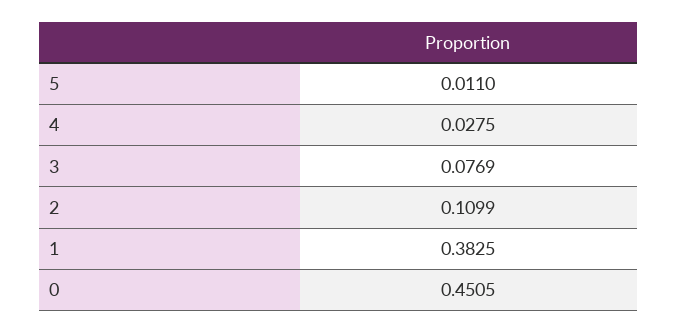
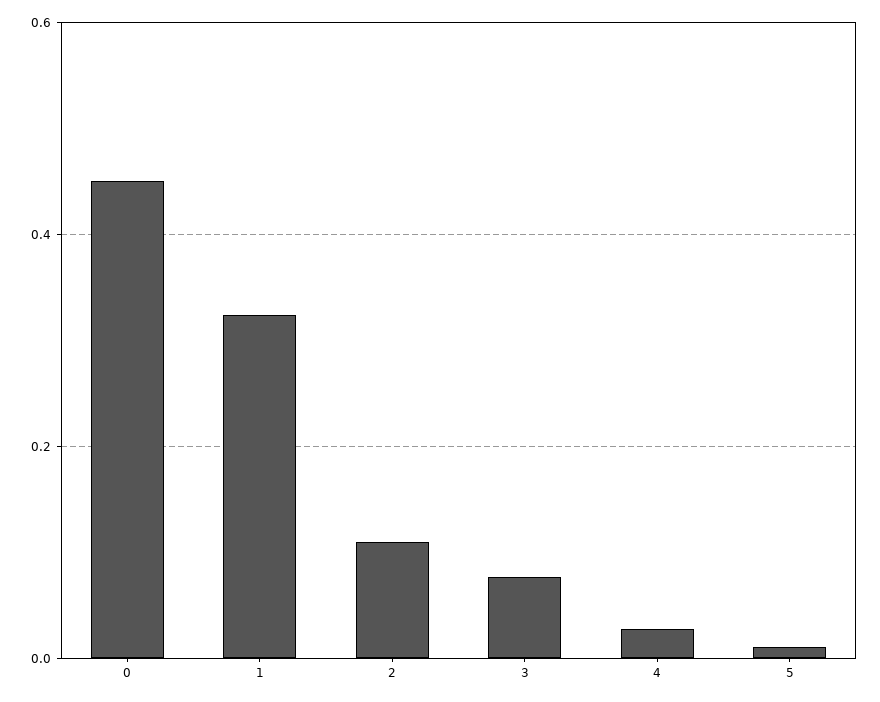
  {
    "5": 0.011,
    "4": 0.0275,
    "3": 0.0769,
    "2": 0.1099,
-   "1": 0.3825,
+   "1": 0.32,
    "0": 0.4505
  }

